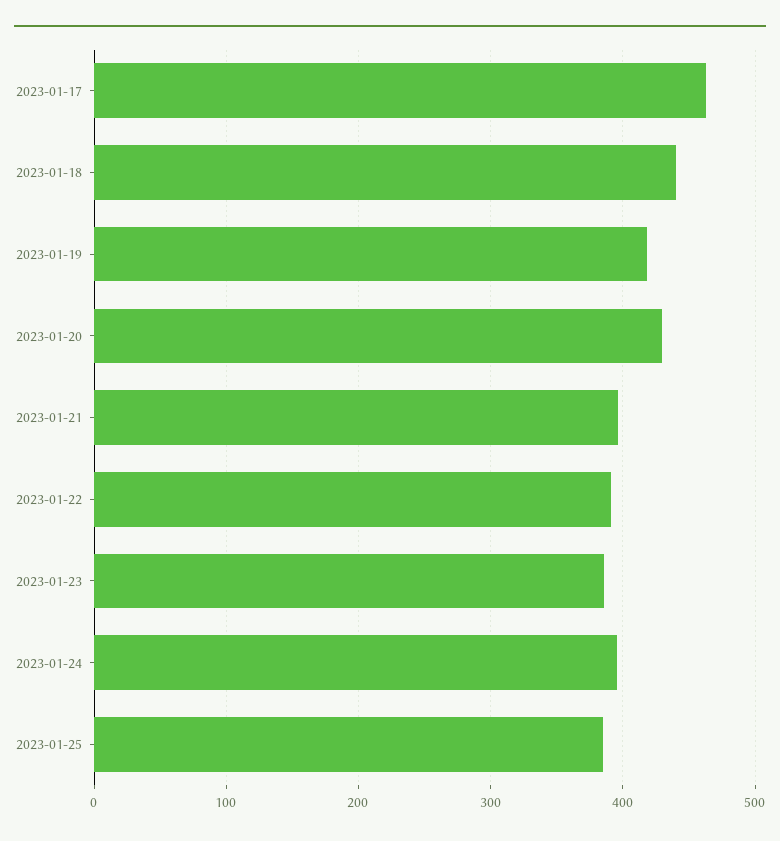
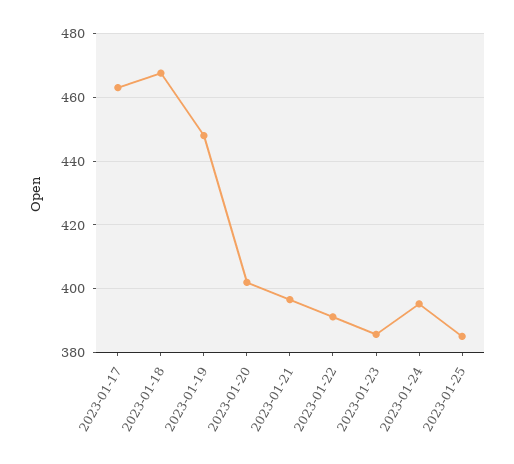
  {
    "2023-01-17": 464,
-   "2023-01-18": 440,
+   "2023-01-18": 468,
-   "2023-01-19": 420,
+   "2023-01-19": 448,
-   "2023-01-20": 430,
+   "2023-01-20": 402,
    "2023-01-21": 396,
    "2023-01-22": 392,
    "2023-01-23": 386,
    "2023-01-24": 396,
    "2023-01-25": 386
  }

